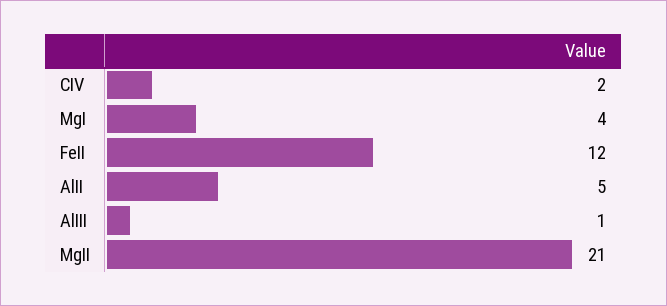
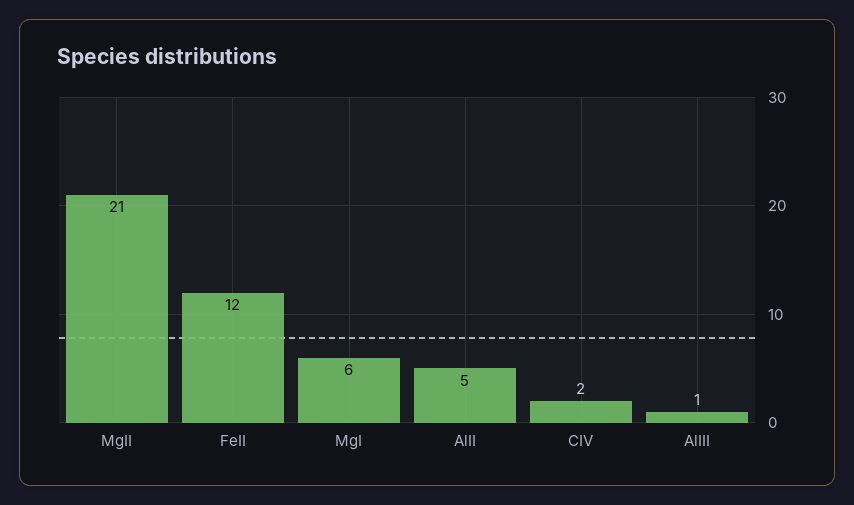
  {
    "CIV": 2,
-   "MgI": 4,
+   "MgI": 6,
    "FeII": 12,
    "AlII": 5,
    "AlIII": 1,
    "MgII": 21
  }

